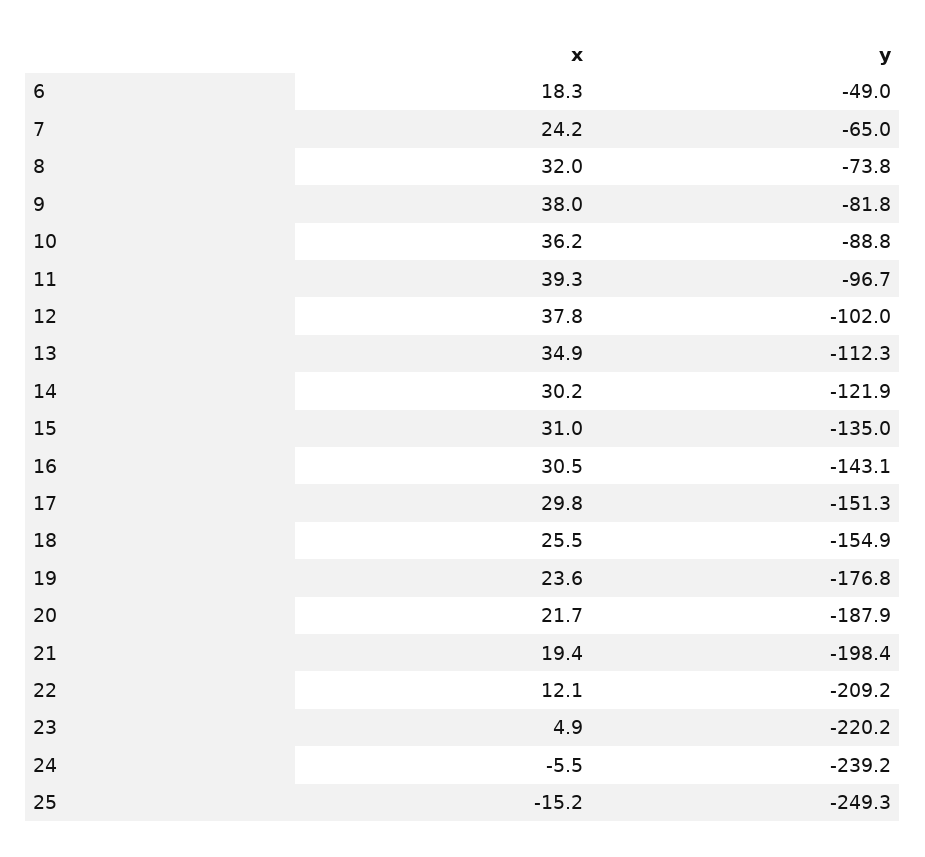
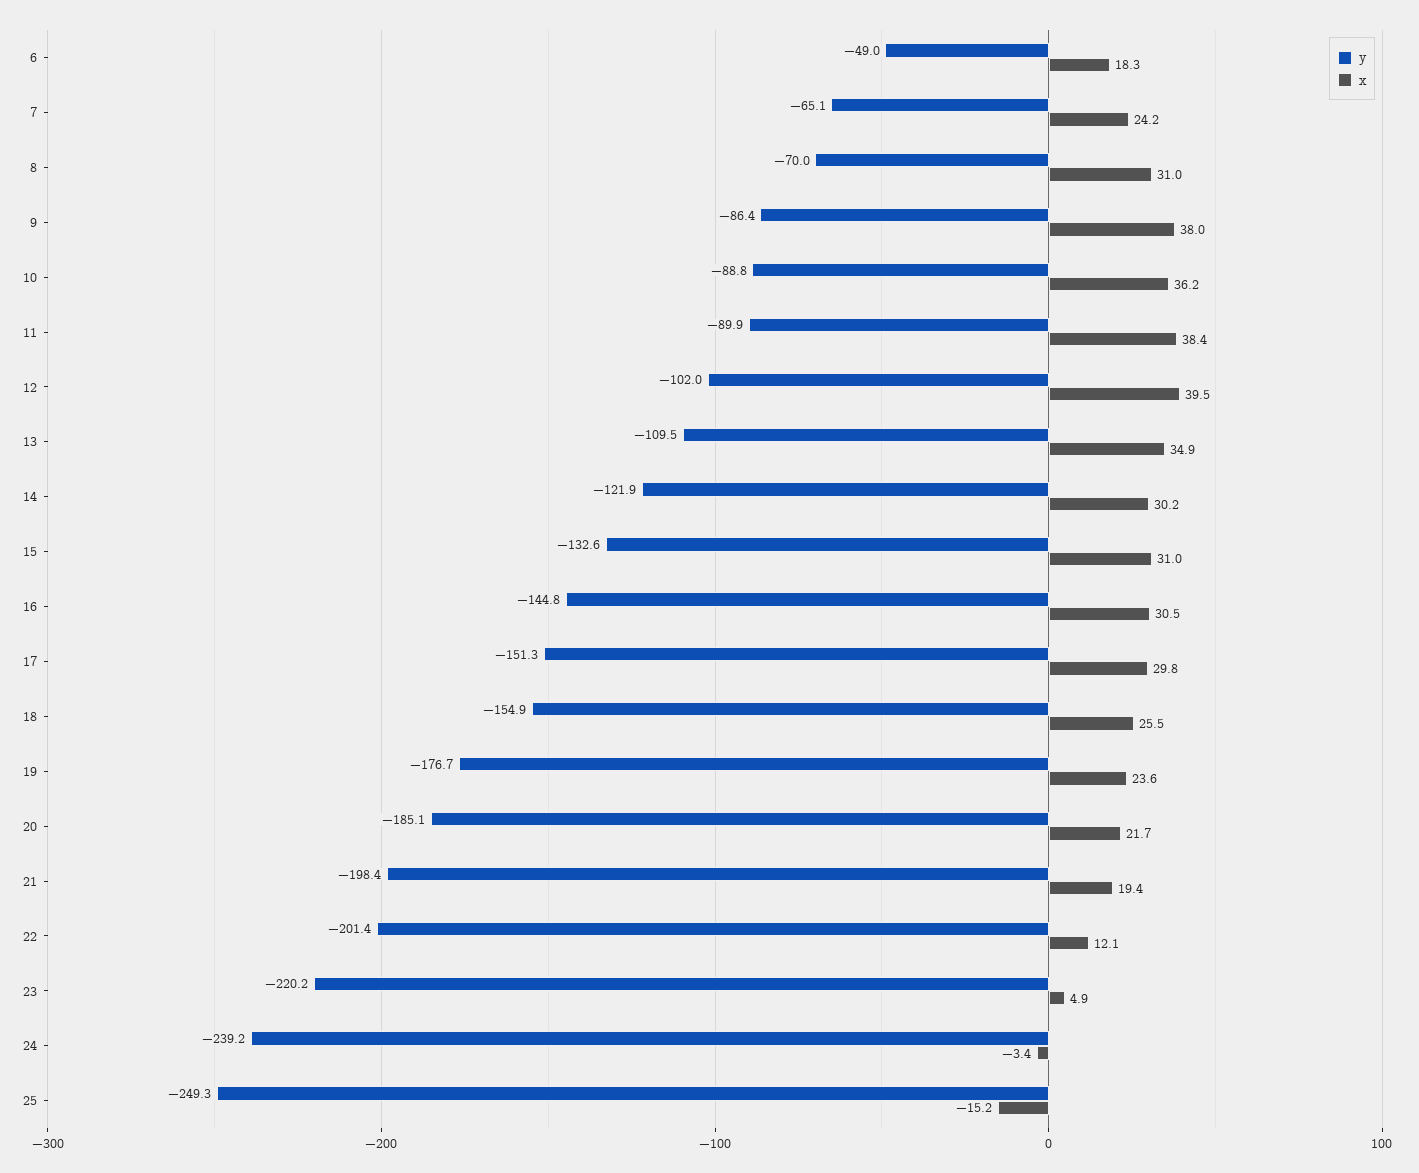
  {
    "x": {
      "6": 18.3,
      "7": 24.2,
-     "8": 32,
+     "8": 31,
      "9": 38,
      "10": 36.2,
-     "11": 39.3,
+     "11": 38.4,
-     "12": 37.8,
+     "12": 39.5,
      "13": 34.9,
      "14": 30.2,
      "15": 31,
      "16": 30.5,
      "17": 29.8,
      "18": 25.5,
      "19": 23.6,
      "20": 21.7,
      "21": 19.4,
      "22": 12.1,
      "23": 4.9,
-     "24": -5.5,
+     "24": -3.4,
      "25": -15.2
    },
    "y": {
      "6": -49,
-     "7": -65,
+     "7": -65.1,
-     "8": -73.8,
+     "8": -70,
-     "9": -81.8,
+     "9": -86.4,
      "10": -88.8,
-     "11": -96.7,
+     "11": -89.9,
      "12": -102,
-     "13": -112.3,
+     "13": -109.5,
      "14": -121.9,
-     "15": -135,
+     "15": -132.6,
-     "16": -143.1,
+     "16": -144.8,
      "17": -151.3,
      "18": -154.9,
-     "19": -176.8,
+     "19": -176.7,
-     "20": -187.9,
+     "20": -185.1,
      "21": -198.4,
-     "22": -209.2,
+     "22": -201.4,
      "23": -220.2,
      "24": -239.2,
      "25": -249.3
    }
  }

